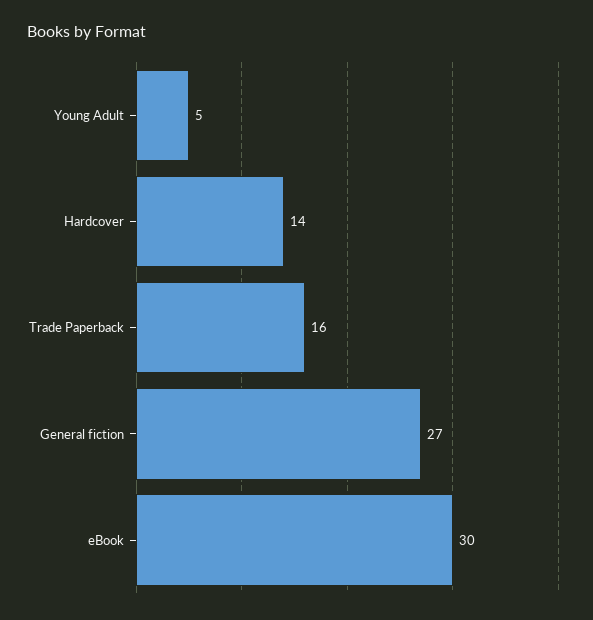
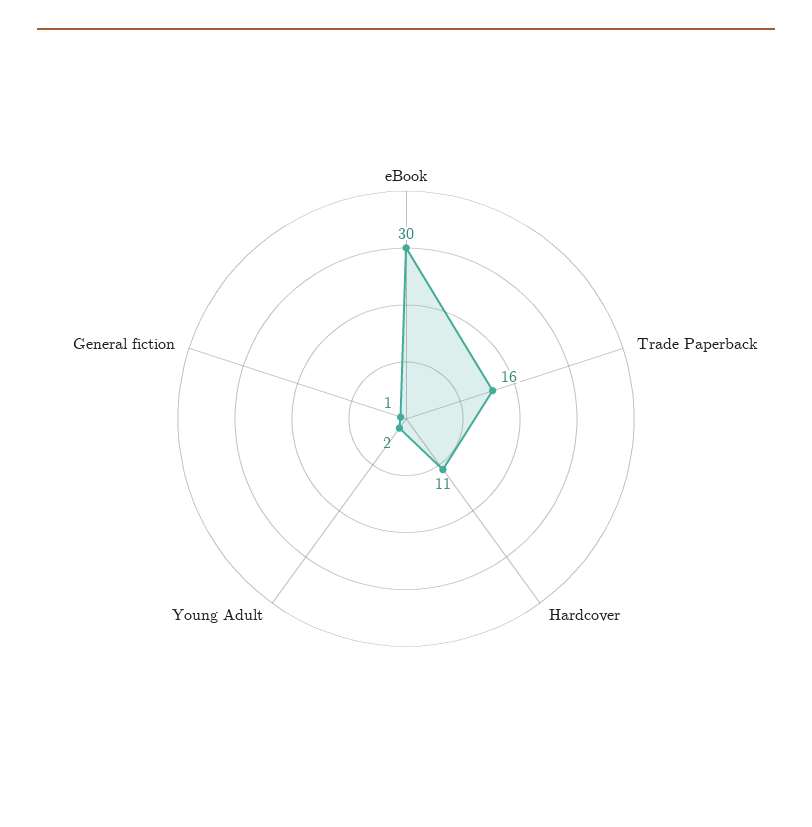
  {
-   "Young Adult": 5,
+   "Young Adult": 2,
-   "Hardcover": 14,
+   "Hardcover": 11,
    "Trade Paperback": 16,
-   "General fiction": 27,
+   "General fiction": 1,
    "eBook": 30
  }

